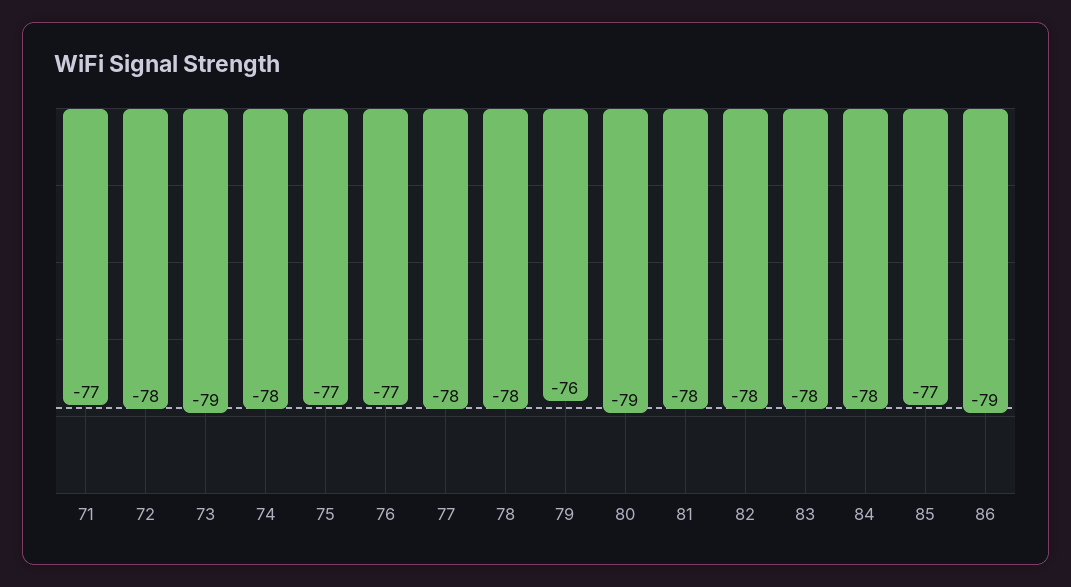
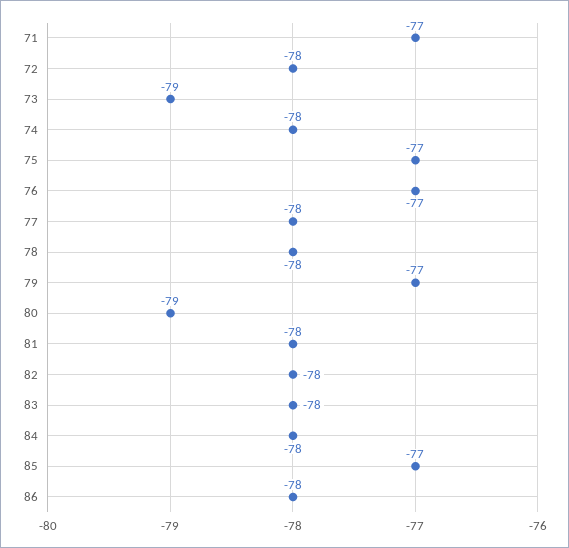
  {
    "71": -77,
    "72": -78,
    "73": -79,
    "74": -78,
    "75": -77,
    "76": -77,
    "77": -78,
    "78": -78,
-   "79": -76,
+   "79": -77,
    "80": -79,
    "81": -78,
    "82": -78,
    "83": -78,
    "84": -78,
    "85": -77,
-   "86": -79
+   "86": -78
  }

